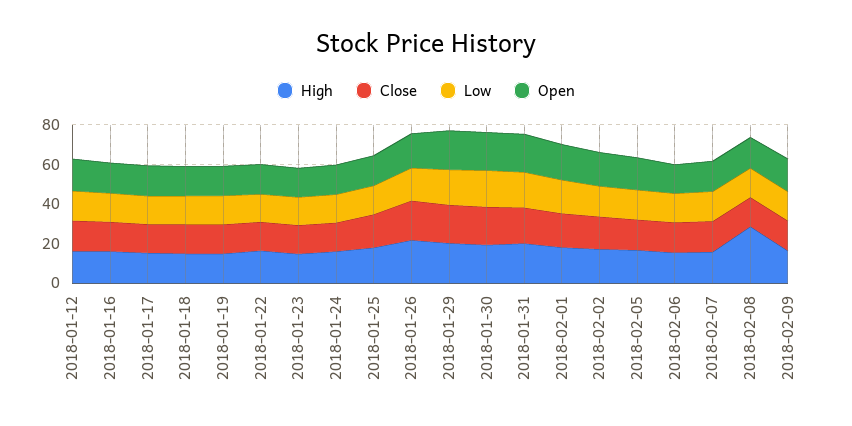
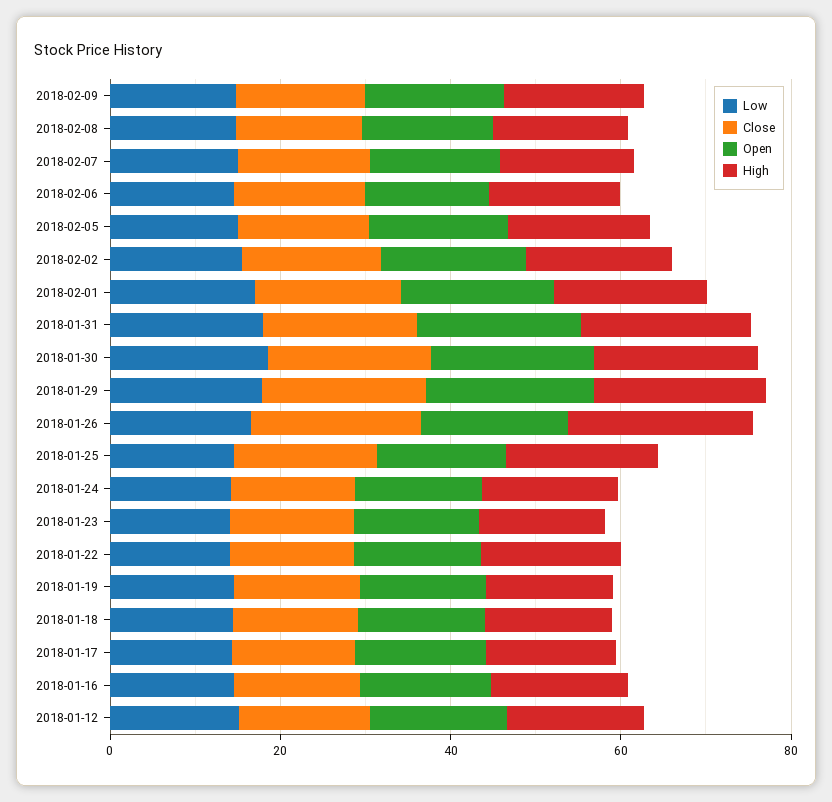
  {
    "High": {
      "2018-01-12": 15,
      "2018-01-16": 15,
      "2018-01-17": 15,
      "2018-01-18": 15,
      "2018-01-19": 15,
      "2018-01-22": 15,
      "2018-01-23": 15,
      "2018-01-24": 15,
      "2018-01-25": 20,
      "2018-01-26": 20,
      "2018-01-29": 20,
      "2018-01-30": 20,
      "2018-01-31": 20,
      "2018-02-01": 20,
      "2018-02-02": 15,
      "2018-02-05": 15,
      "2018-02-06": 15,
      "2018-02-07": 15,
-     "2018-02-08": 30,
+     "2018-02-08": 15,
      "2018-02-09": 15
    },
    "Close": {
      "2018-01-12": 15,
      "2018-01-16": 15,
      "2018-01-17": 15,
      "2018-01-18": 15,
      "2018-01-19": 15,
      "2018-01-22": 15,
      "2018-01-23": 15,
      "2018-01-24": 15,
      "2018-01-25": 15,
      "2018-01-26": 20,
      "2018-01-29": 20,
      "2018-01-30": 20,
      "2018-01-31": 20,
      "2018-02-01": 15,
      "2018-02-02": 15,
      "2018-02-05": 15,
      "2018-02-06": 15,
      "2018-02-07": 15,
      "2018-02-08": 15,
      "2018-02-09": 15
    },
    "Low": {
      "2018-01-12": 15,
      "2018-01-16": 15,
      "2018-01-17": 15,
      "2018-01-18": 15,
      "2018-01-19": 15,
      "2018-01-22": 15,
      "2018-01-23": 15,
      "2018-01-24": 15,
      "2018-01-25": 15,
      "2018-01-26": 15,
      "2018-01-29": 20,
      "2018-01-30": 20,
      "2018-01-31": 20,
      "2018-02-01": 15,
      "2018-02-02": 15,
      "2018-02-05": 15,
      "2018-02-06": 15,
      "2018-02-07": 15,
      "2018-02-08": 15,
      "2018-02-09": 15
    },
    "Open": {
      "2018-01-12": 15,
      "2018-01-16": 15,
      "2018-01-17": 15,
      "2018-01-18": 15,
      "2018-01-19": 15,
      "2018-01-22": 15,
      "2018-01-23": 15,
      "2018-01-24": 15,
      "2018-01-25": 15,
      "2018-01-26": 15,
      "2018-01-29": 20,
      "2018-01-30": 20,
      "2018-01-31": 20,
      "2018-02-01": 20,
      "2018-02-02": 15,
      "2018-02-05": 15,
      "2018-02-06": 15,
      "2018-02-07": 15,
      "2018-02-08": 15,
      "2018-02-09": 15
    }
  }

